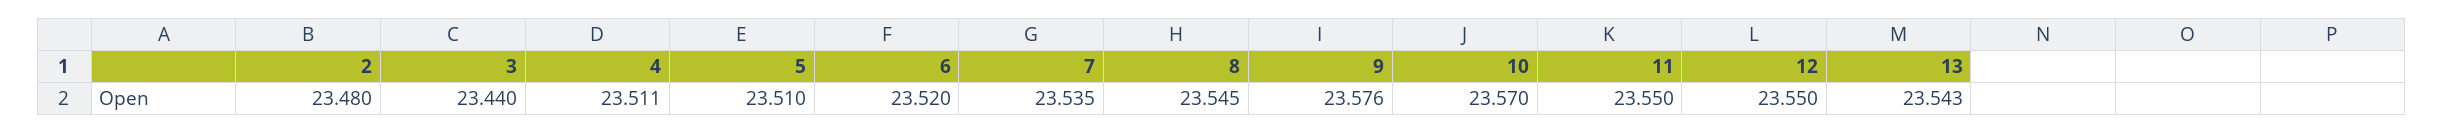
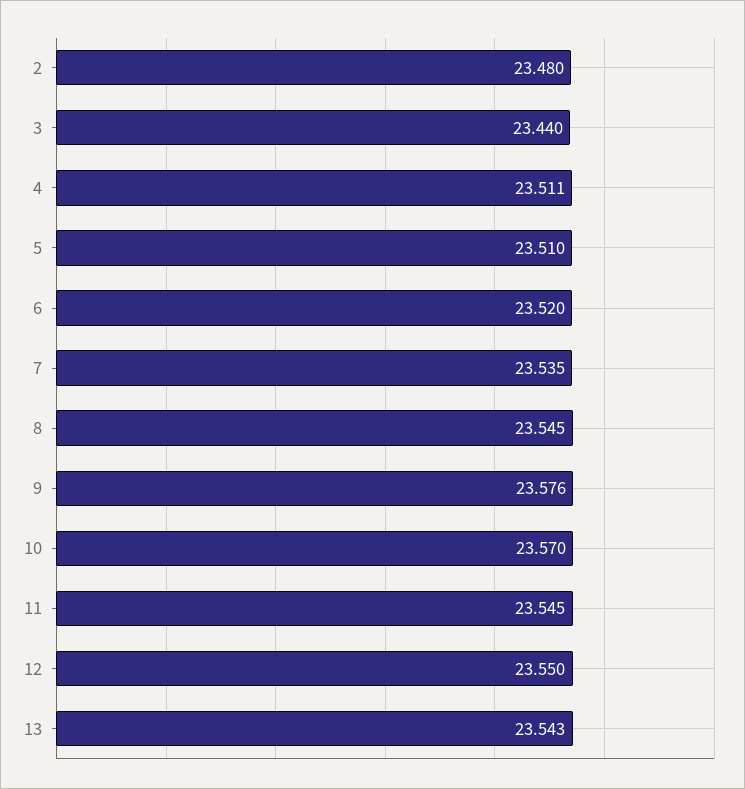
  {
    "2": 23.48,
    "3": 23.44,
    "4": 23.511,
    "5": 23.51,
    "6": 23.52,
    "7": 23.535,
    "8": 23.545,
    "9": 23.576,
    "10": 23.57,
-   "11": 23.55,
+   "11": 23.545,
    "12": 23.55,
    "13": 23.543
  }

